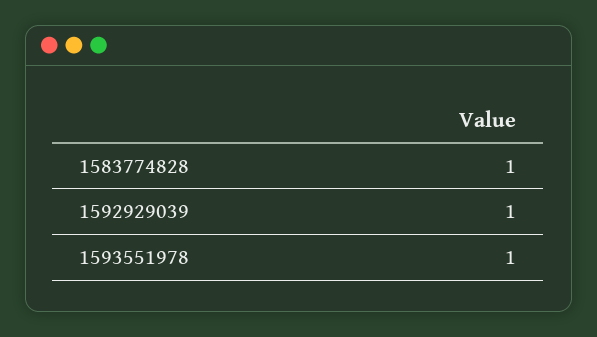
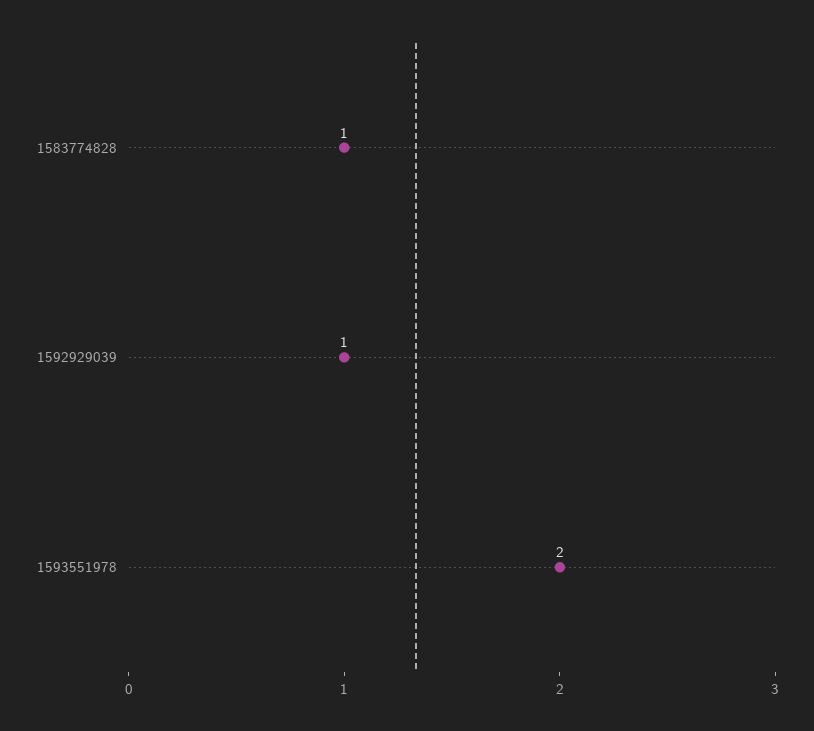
  {
    "1583774828": 1,
    "1592929039": 1,
-   "1593551978": 1
+   "1593551978": 2
  }

